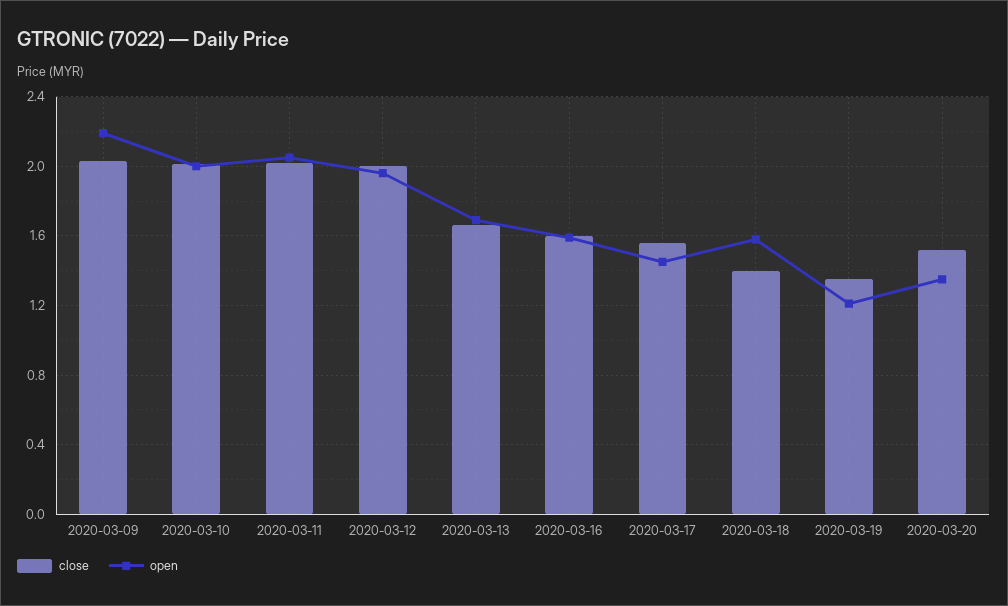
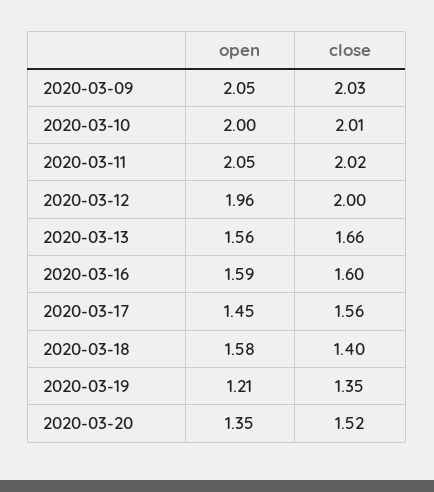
  {
    "close": {
      "2020-03-09": 2.03,
      "2020-03-10": 2.01,
      "2020-03-11": 2.02,
      "2020-03-12": 2,
      "2020-03-13": 1.66,
      "2020-03-16": 1.6,
      "2020-03-17": 1.56,
      "2020-03-18": 1.4,
      "2020-03-19": 1.35,
      "2020-03-20": 1.52
    },
    "open": {
-     "2020-03-09": 2.2,
+     "2020-03-09": 2.05,
      "2020-03-10": 2,
      "2020-03-11": 2.05,
      "2020-03-12": 1.96,
-     "2020-03-13": 1.7,
+     "2020-03-13": 1.56,
      "2020-03-16": 1.59,
      "2020-03-17": 1.45,
      "2020-03-18": 1.58,
      "2020-03-19": 1.21,
      "2020-03-20": 1.35
    }
  }

